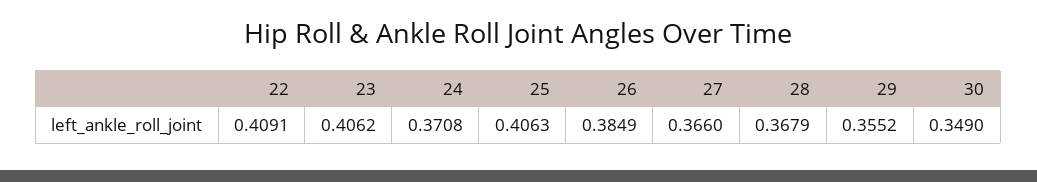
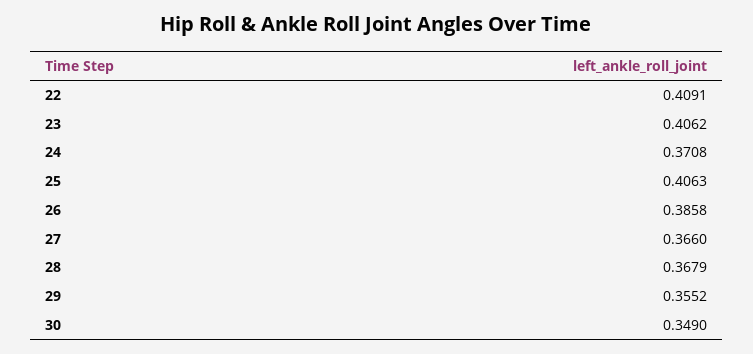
  {
    "22": 0.4091,
    "23": 0.4062,
    "24": 0.3708,
    "25": 0.4063,
-   "26": 0.3849,
+   "26": 0.3858,
    "27": 0.366,
    "28": 0.3679,
    "29": 0.3552,
    "30": 0.349
  }

